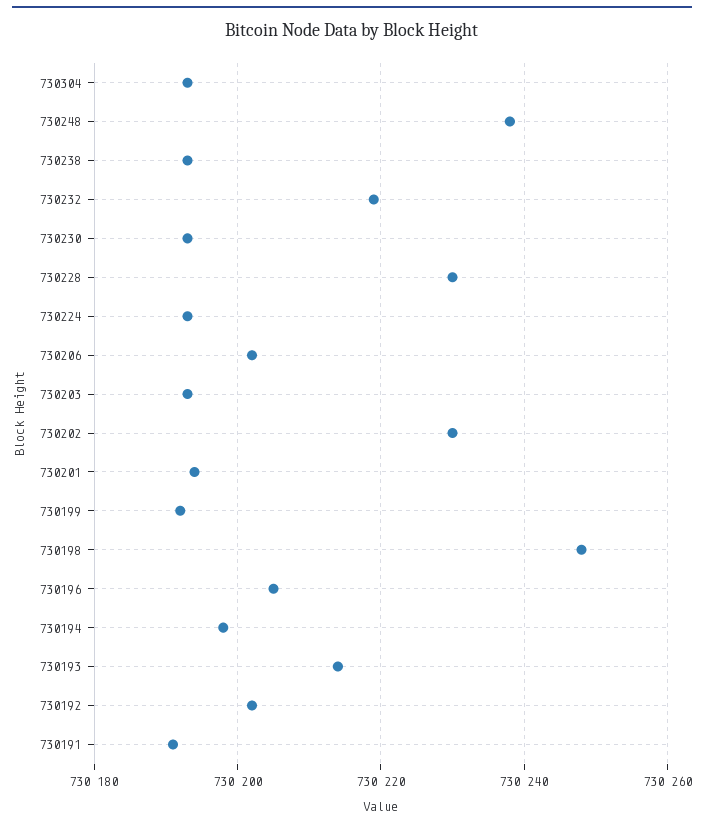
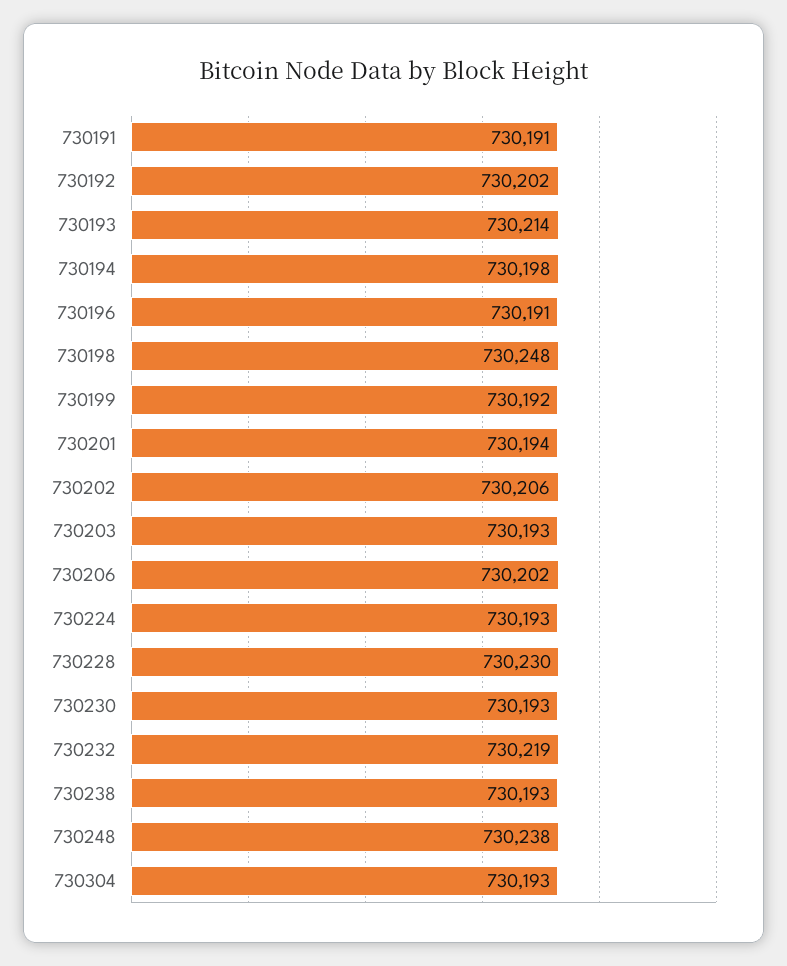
  {
    "730304": 730193,
    "730248": 730238,
    "730238": 730193,
    "730232": 730219,
    "730230": 730193,
    "730228": 730230,
    "730224": 730193,
    "730206": 730202,
    "730203": 730193,
-   "730202": 730230,
+   "730202": 730206,
    "730201": 730194,
    "730199": 730192,
    "730198": 730248,
-   "730196": 730205,
+   "730196": 730191,
    "730194": 730198,
    "730193": 730214,
    "730192": 730202,
    "730191": 730191
  }

